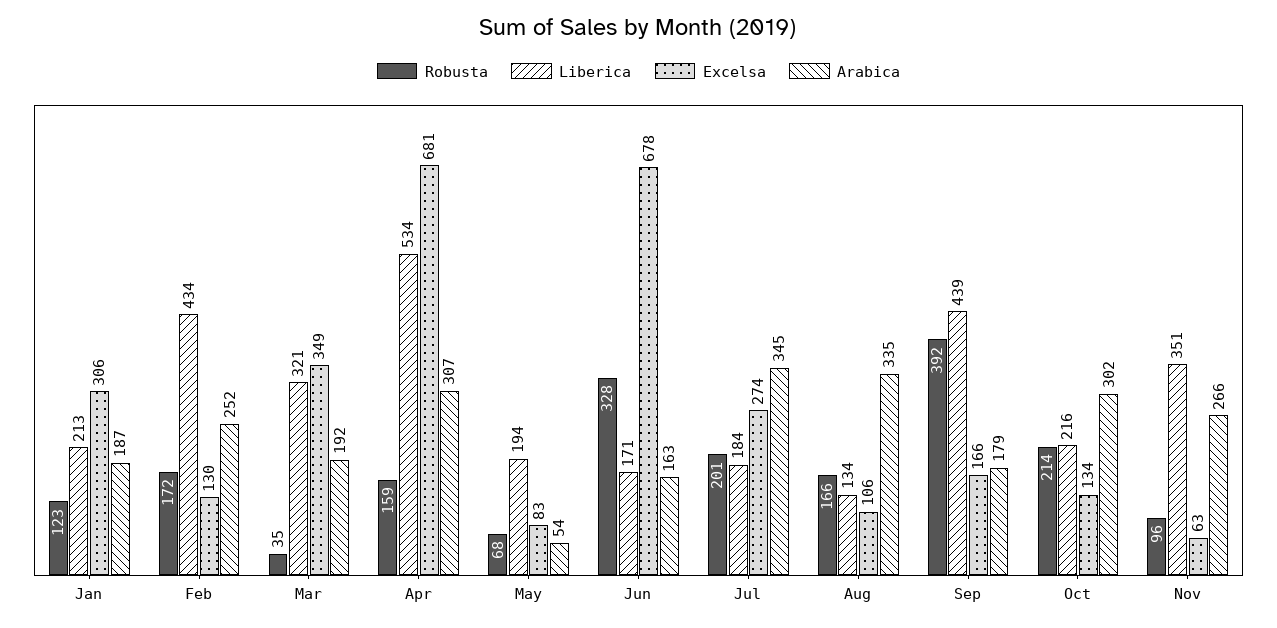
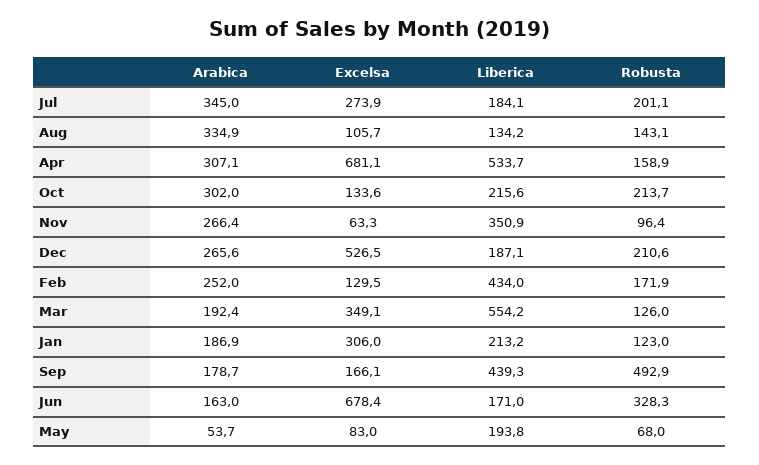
  {
    "Robusta": {
      "Jan": 123,
      "Feb": 171.9,
-     "Mar": 35,
+     "Mar": 126,
      "Apr": 158.9,
      "May": 68,
      "Jun": 328.3,
      "Jul": 201.1,
-     "Aug": 166,
+     "Aug": 143.1,
-     "Sep": 392,
+     "Sep": 492.9,
      "Oct": 213.7,
-     "Nov": 96.4
+     "Nov": 96.4,
+     "Dec": 210.6
    },
    "Liberica": {
      "Jan": 213.2,
      "Feb": 434,
-     "Mar": 321,
+     "Mar": 554.2,
      "Apr": 533.7,
      "May": 193.8,
      "Jun": 171,
      "Jul": 184.1,
      "Aug": 134.2,
      "Sep": 439.3,
      "Oct": 215.6,
-     "Nov": 350.9
+     "Nov": 350.9,
+     "Dec": 187.1
    },
    "Excelsa": {
      "Jan": 306,
      "Feb": 129.5,
      "Mar": 349.1,
      "Apr": 681.1,
      "May": 83,
      "Jun": 678.4,
      "Jul": 273.9,
      "Aug": 105.7,
      "Sep": 166.1,
      "Oct": 133.6,
-     "Nov": 63.3
+     "Nov": 63.3,
+     "Dec": 526.5
    },
    "Arabica": {
      "Jan": 186.9,
      "Feb": 252,
      "Mar": 192.4,
      "Apr": 307.1,
      "May": 53.7,
      "Jun": 163,
      "Jul": 345,
      "Aug": 334.9,
      "Sep": 178.7,
      "Oct": 302,
-     "Nov": 266.4
+     "Nov": 266.4,
+     "Dec": 265.6
    }
  }

